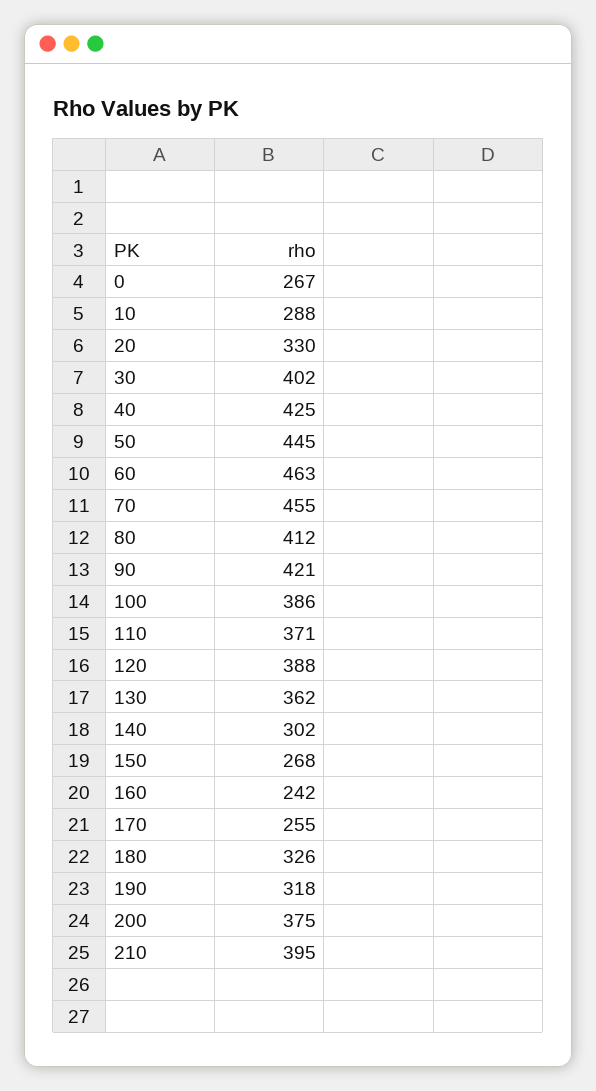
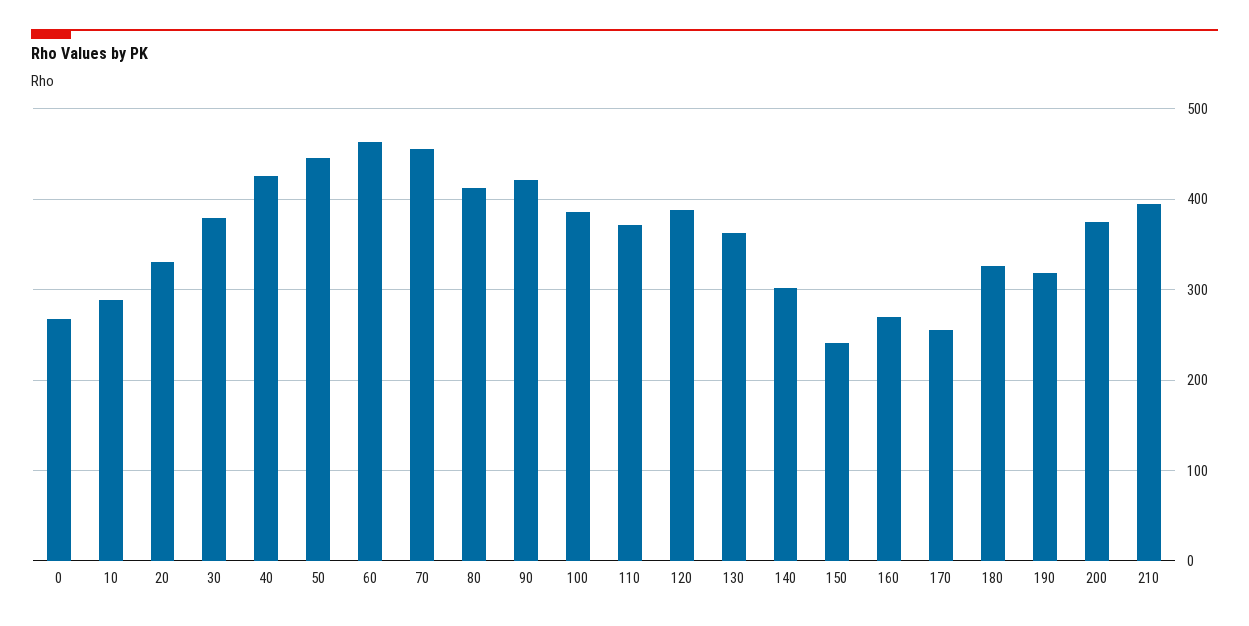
  {
    "0": 267,
    "10": 288,
    "20": 330,
-   "30": 402,
+   "30": 380,
    "40": 425,
    "50": 445,
    "60": 463,
    "70": 455,
    "80": 412,
    "90": 421,
    "100": 386,
    "110": 371,
    "120": 388,
    "130": 362,
    "140": 302,
-   "150": 268,
+   "150": 240,
-   "160": 242,
+   "160": 270,
    "170": 255,
    "180": 326,
    "190": 318,
    "200": 375,
    "210": 395
  }

